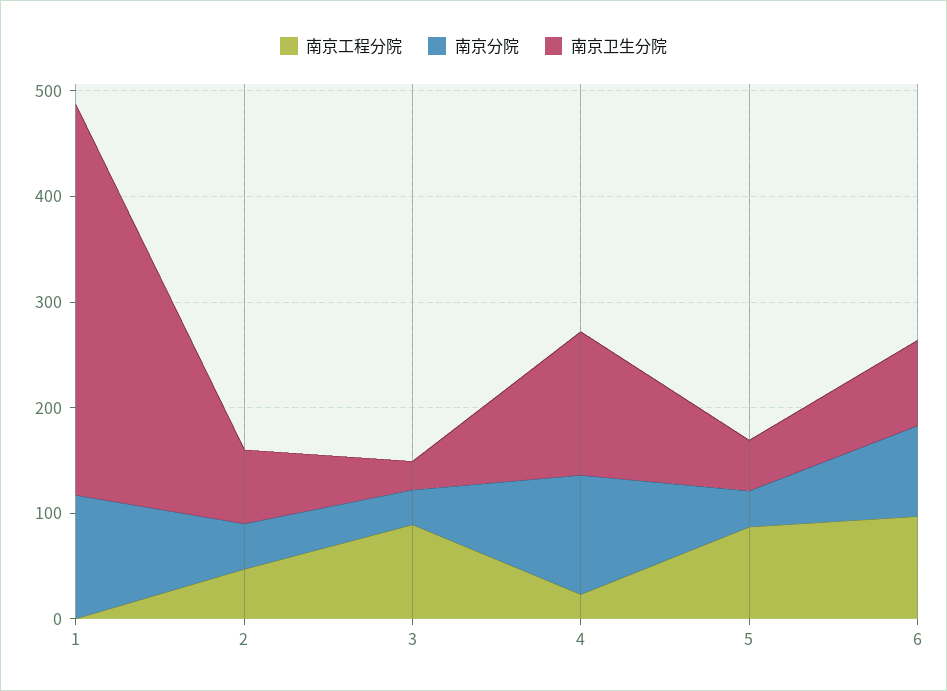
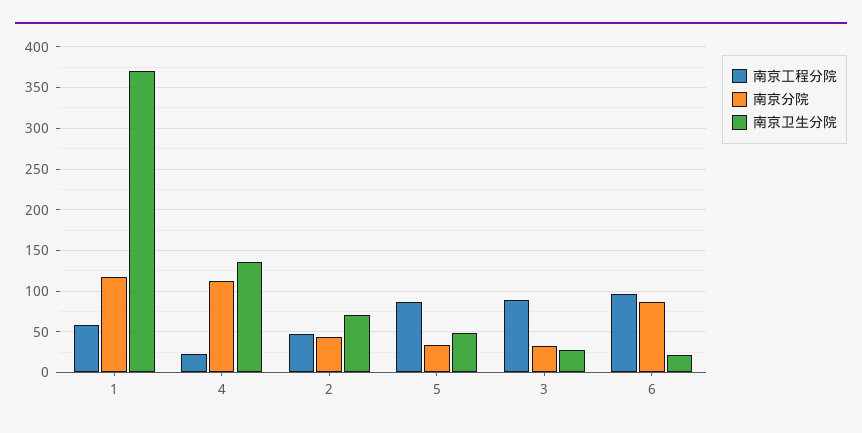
  {
    "南京工程分院": {
-     "1": 0,
+     "1": 60,
      "2": 50,
      "3": 90,
      "4": 20,
      "5": 90,
      "6": 100
    },
    "南京分院": {
      "1": 120,
      "2": 40,
      "3": 30,
      "4": 110,
      "5": 30,
      "6": 90
    },
    "南京卫生分院": {
      "1": 370,
      "2": 70,
      "3": 30,
      "4": 140,
      "5": 50,
-     "6": 80
+     "6": 20
    }
  }

